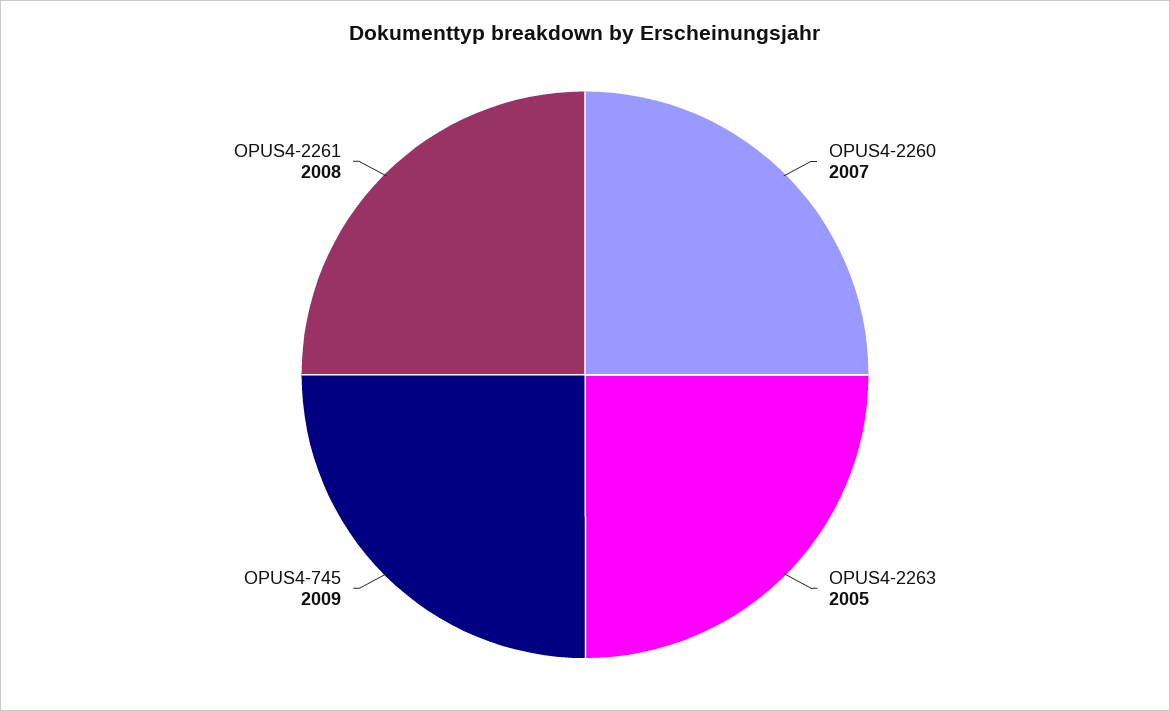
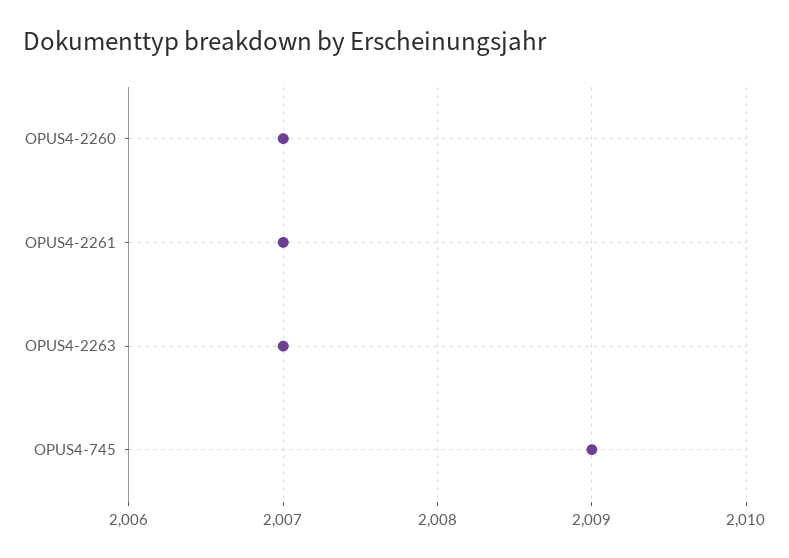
  {
    "OPUS4-2260": 2007,
-   "OPUS4-2263": 2005,
+   "OPUS4-2263": 2007,
    "OPUS4-745": 2009,
-   "OPUS4-2261": 2008
+   "OPUS4-2261": 2007
  }

